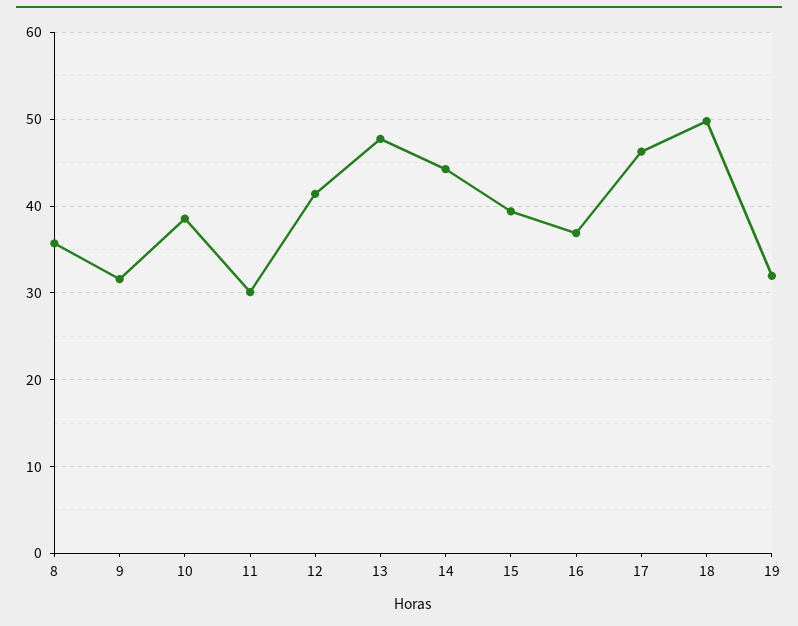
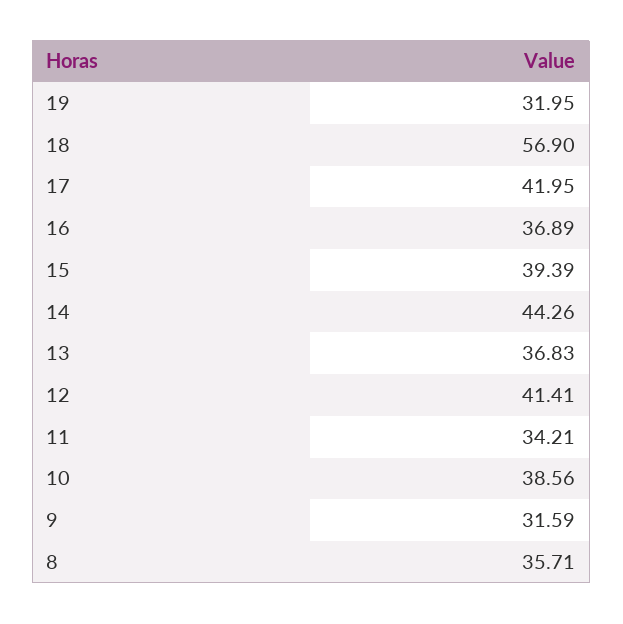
  {
    "8": 35.71,
    "9": 31.59,
    "10": 38.56,
-   "11": 30,
+   "11": 34.21,
    "12": 41.41,
-   "13": 48,
+   "13": 36.83,
    "14": 44.26,
    "15": 39.39,
    "16": 36.89,
-   "17": 46,
+   "17": 41.95,
-   "18": 50,
+   "18": 56.9,
    "19": 31.95
  }

